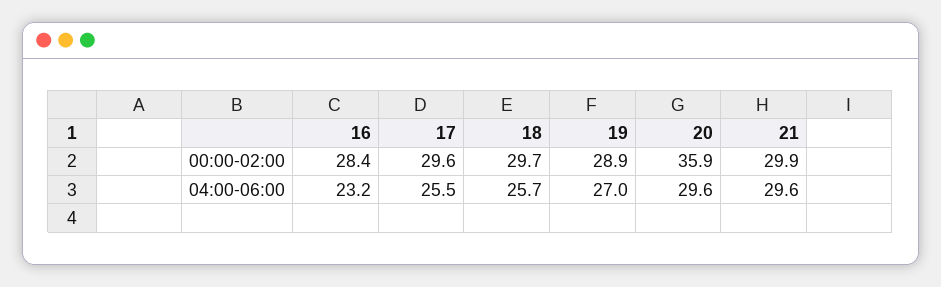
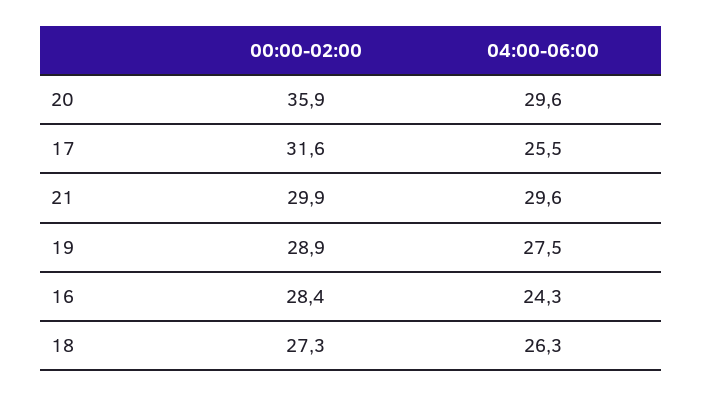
  {
    "16": {
      "00:00-02:00": 28.4,
-     "04:00-06:00": 23.2
+     "04:00-06:00": 24.3
    },
    "17": {
-     "00:00-02:00": 29.6,
+     "00:00-02:00": 31.6,
      "04:00-06:00": 25.5
    },
    "18": {
-     "00:00-02:00": 29.7,
+     "00:00-02:00": 27.3,
-     "04:00-06:00": 25.7
+     "04:00-06:00": 26.3
    },
    "19": {
      "00:00-02:00": 28.9,
-     "04:00-06:00": 27
+     "04:00-06:00": 27.5
    },
    "20": {
      "00:00-02:00": 35.9,
      "04:00-06:00": 29.6
    },
    "21": {
      "00:00-02:00": 29.9,
      "04:00-06:00": 29.6
    }
  }

